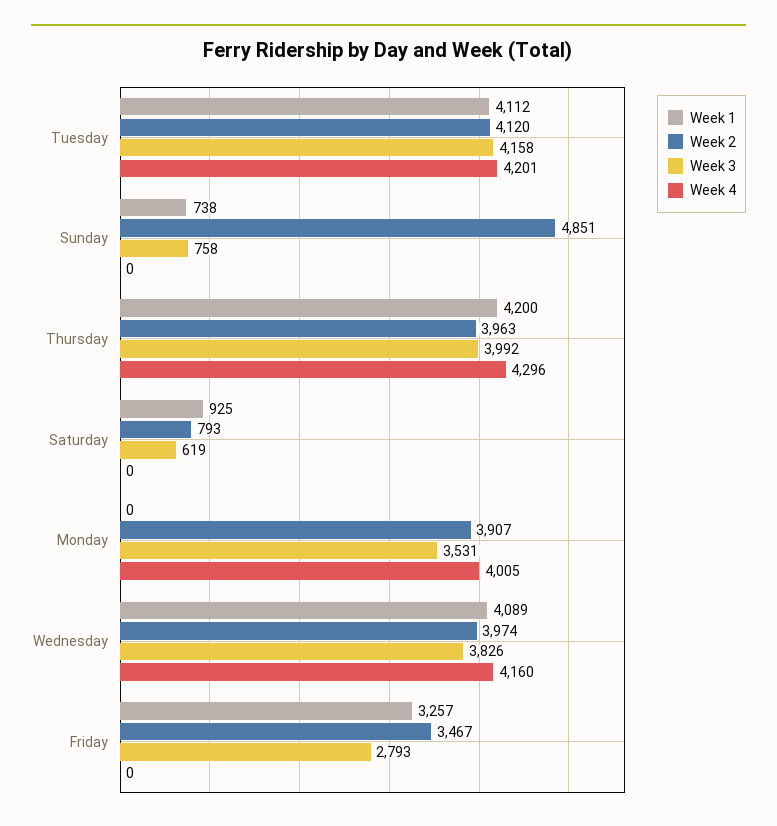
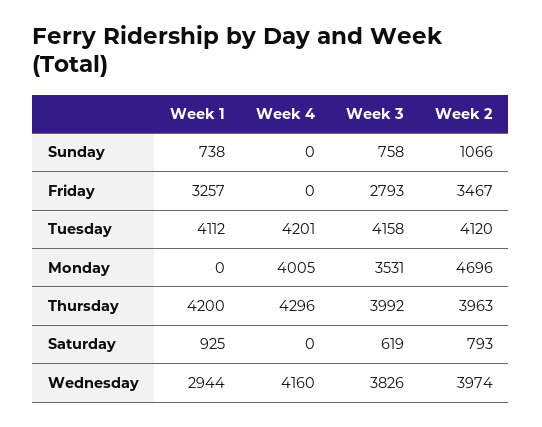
  {
    "Week 1": {
      "Tuesday": 4112,
      "Sunday": 738,
      "Thursday": 4200,
      "Saturday": 925,
      "Monday": 0,
-     "Wednesday": 4089,
+     "Wednesday": 2944,
      "Friday": 3257
    },
    "Week 2": {
      "Tuesday": 4120,
-     "Sunday": 4851,
+     "Sunday": 1066,
      "Thursday": 3963,
      "Saturday": 793,
-     "Monday": 3907,
+     "Monday": 4696,
      "Wednesday": 3974,
      "Friday": 3467
    },
    "Week 3": {
      "Tuesday": 4158,
      "Sunday": 758,
      "Thursday": 3992,
      "Saturday": 619,
      "Monday": 3531,
      "Wednesday": 3826,
      "Friday": 2793
    },
    "Week 4": {
      "Tuesday": 4201,
      "Sunday": 0,
      "Thursday": 4296,
      "Saturday": 0,
      "Monday": 4005,
      "Wednesday": 4160,
      "Friday": 0
    }
  }

